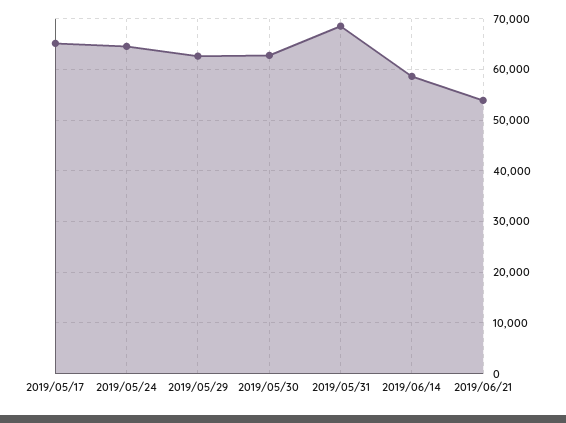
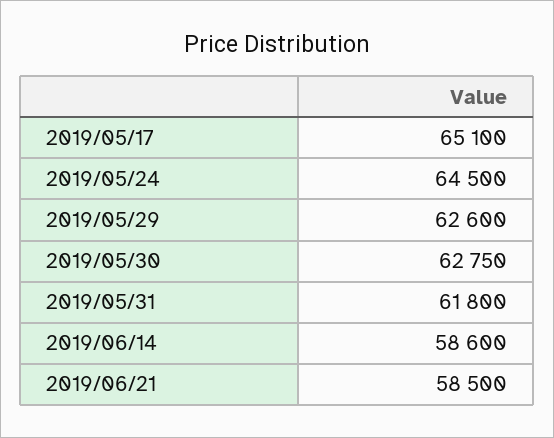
  {
    "2019/05/17": 65100,
    "2019/05/24": 64500,
    "2019/05/29": 62600,
    "2019/05/30": 62750,
-   "2019/05/31": 68000,
+   "2019/05/31": 61800,
    "2019/06/14": 58600,
-   "2019/06/21": 54000
+   "2019/06/21": 58500
  }

